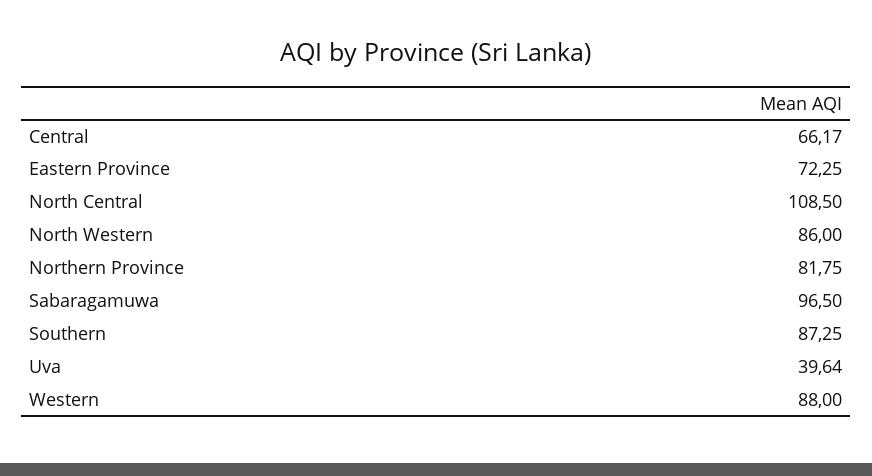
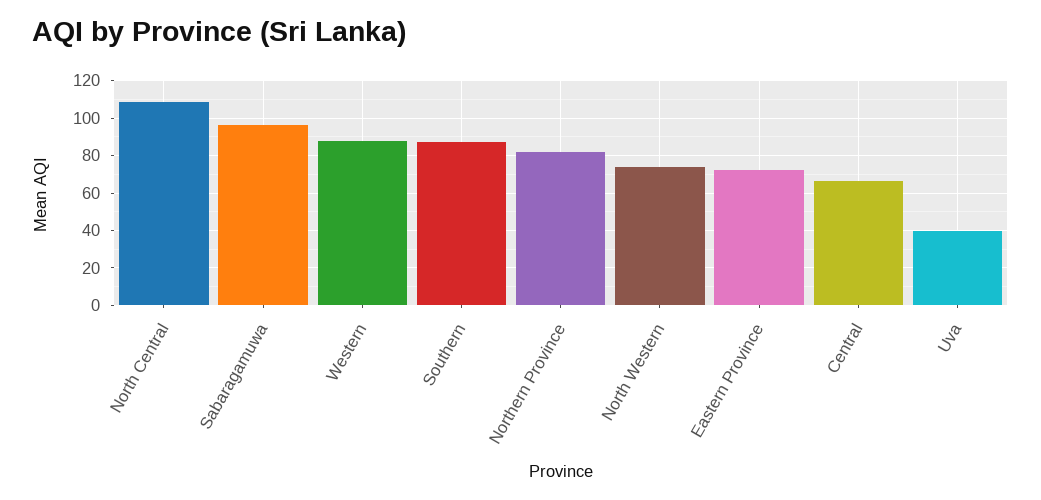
  {
    "Central": 66.17,
    "Eastern Province": 72.25,
    "North Central": 108.5,
-   "North Western": 86,
+   "North Western": 75,
    "Northern Province": 81.75,
    "Sabaragamuwa": 96.5,
    "Southern": 87.25,
    "Uva": 39.64,
    "Western": 88
  }

